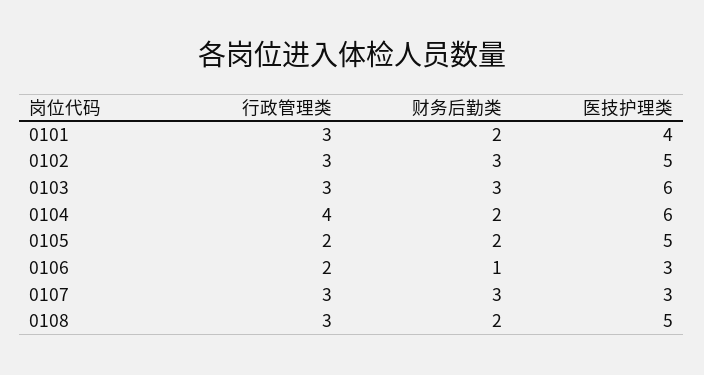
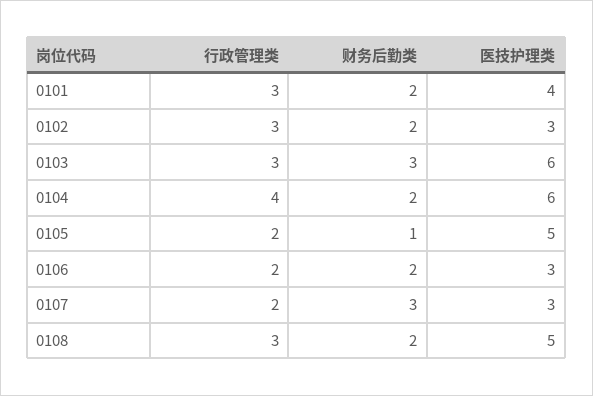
  {
    "行政管理类": {
      "0101": 3,
      "0102": 3,
      "0103": 3,
      "0104": 4,
      "0105": 2,
      "0106": 2,
-     "0107": 3,
+     "0107": 2,
      "0108": 3
    },
    "财务后勤类": {
      "0101": 2,
-     "0102": 3,
+     "0102": 2,
      "0103": 3,
      "0104": 2,
-     "0105": 2,
+     "0105": 1,
-     "0106": 1,
+     "0106": 2,
      "0107": 3,
      "0108": 2
    },
    "医技护理类": {
      "0101": 4,
-     "0102": 5,
+     "0102": 3,
      "0103": 6,
      "0104": 6,
      "0105": 5,
      "0106": 3,
      "0107": 3,
      "0108": 5
    }
  }

